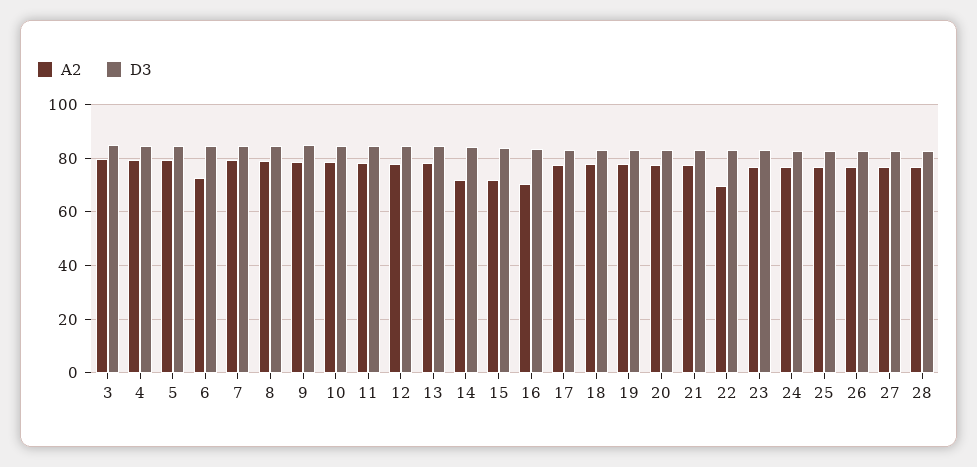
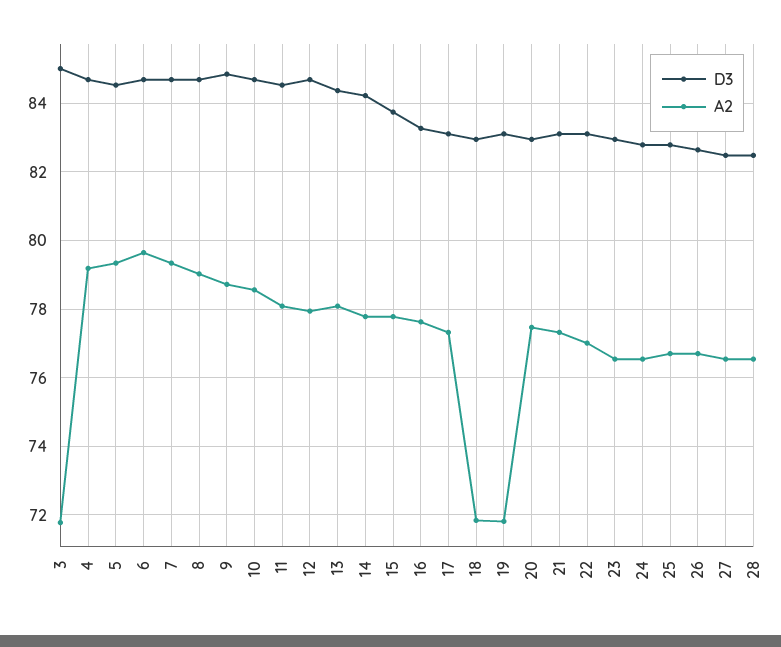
  {
    "A2": {
-     "3": 80,
+     "3": 71.8,
      "4": 79.2,
      "5": 79.4,
-     "6": 72.5,
+     "6": 79.6,
      "7": 79.4,
      "8": 79,
      "9": 78.8,
      "10": 78.6,
      "11": 78,
      "12": 78,
      "13": 78,
-     "14": 72.5,
+     "14": 77.8,
-     "15": 72.5,
+     "15": 77.8,
-     "16": 70,
+     "16": 77.6,
      "17": 77.4,
-     "18": 77.5,
+     "18": 71.8,
-     "19": 77.5,
+     "19": 71.8,
      "20": 77.4,
      "21": 77.4,
-     "22": 70,
+     "22": 77,
      "23": 76.6,
      "24": 76.6,
      "25": 76.8,
      "26": 76.8,
      "27": 76.6,
      "28": 76.6
    },
    "D3": {
      "3": 85,
      "4": 84.6,
      "5": 84.6,
      "6": 84.6,
      "7": 84.6,
      "8": 84.6,
      "9": 84.8,
      "10": 84.6,
      "11": 84.6,
      "12": 84.6,
      "13": 84.4,
      "14": 84.2,
      "15": 83.8,
      "16": 83.2,
      "17": 83.2,
      "18": 83,
      "19": 83.2,
      "20": 83,
      "21": 83.2,
      "22": 83.2,
      "23": 83,
      "24": 82.8,
      "25": 82.8,
      "26": 82.6,
      "27": 82.4,
      "28": 82.4
    }
  }

